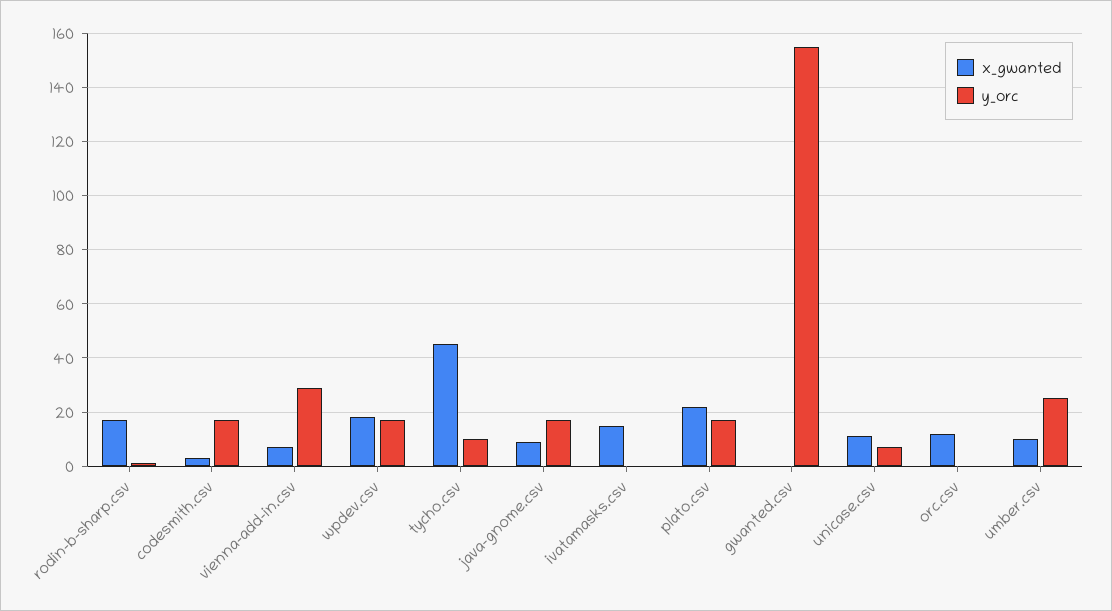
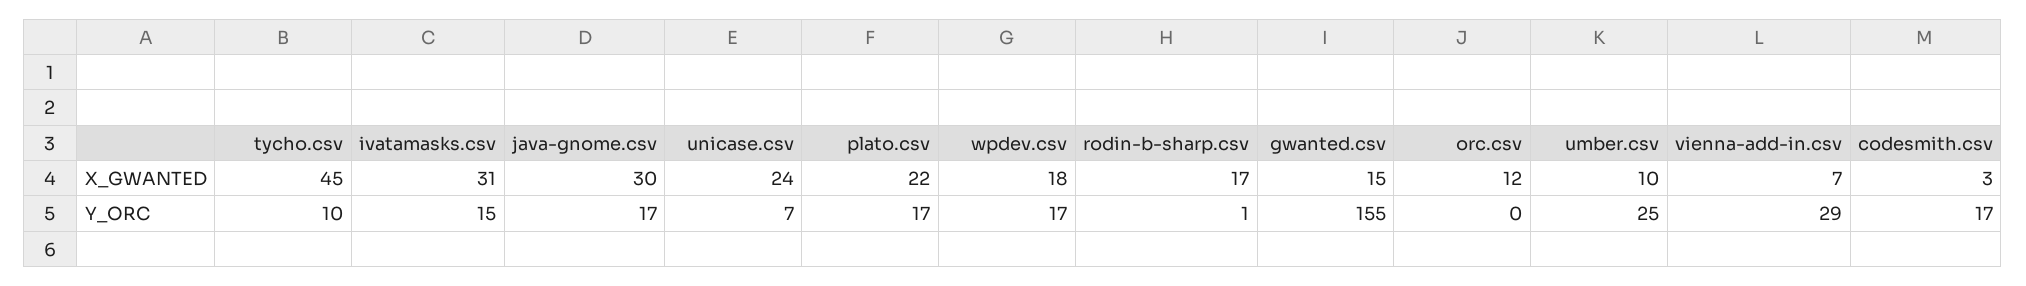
  {
    "x_gwanted": {
      "rodin-b-sharp.csv": 17,
      "codesmith.csv": 3,
      "vienna-add-in.csv": 7,
      "wpdev.csv": 18,
      "tycho.csv": 45,
-     "java-gnome.csv": 10,
+     "java-gnome.csv": 30,
-     "ivatamasks.csv": 15,
+     "ivatamasks.csv": 31,
      "plato.csv": 22,
-     "gwanted.csv": 0,
+     "gwanted.csv": 15,
-     "unicase.csv": 10,
+     "unicase.csv": 24,
      "orc.csv": 12,
      "umber.csv": 10
    },
    "y_orc": {
      "rodin-b-sharp.csv": 1,
      "codesmith.csv": 17,
      "vienna-add-in.csv": 29,
      "wpdev.csv": 17,
      "tycho.csv": 10,
      "java-gnome.csv": 17,
-     "ivatamasks.csv": 0,
+     "ivatamasks.csv": 15,
      "plato.csv": 17,
      "gwanted.csv": 155,
      "unicase.csv": 7,
      "orc.csv": 0,
      "umber.csv": 25
    }
  }

